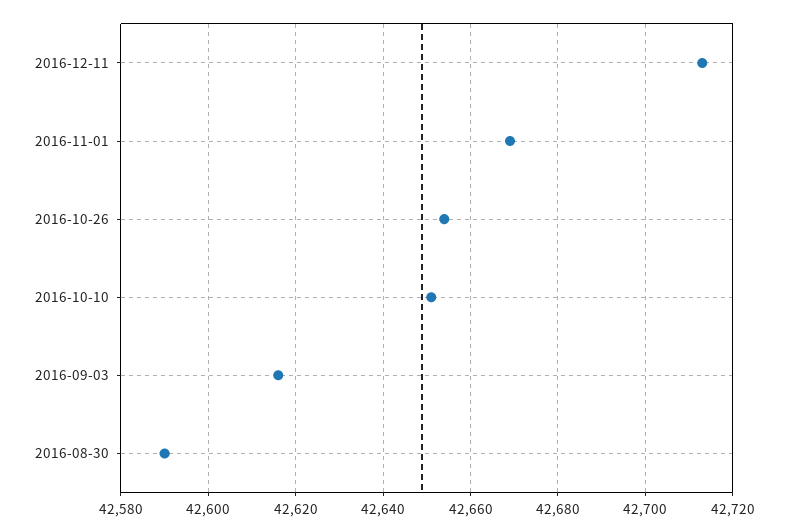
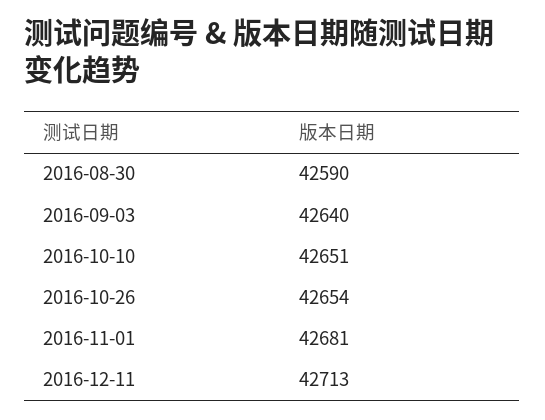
  {
    "2016-12-11": 42713,
-   "2016-11-01": 42670,
+   "2016-11-01": 42681,
    "2016-10-26": 42654,
    "2016-10-10": 42651,
-   "2016-09-03": 42615,
+   "2016-09-03": 42640,
    "2016-08-30": 42590
  }

